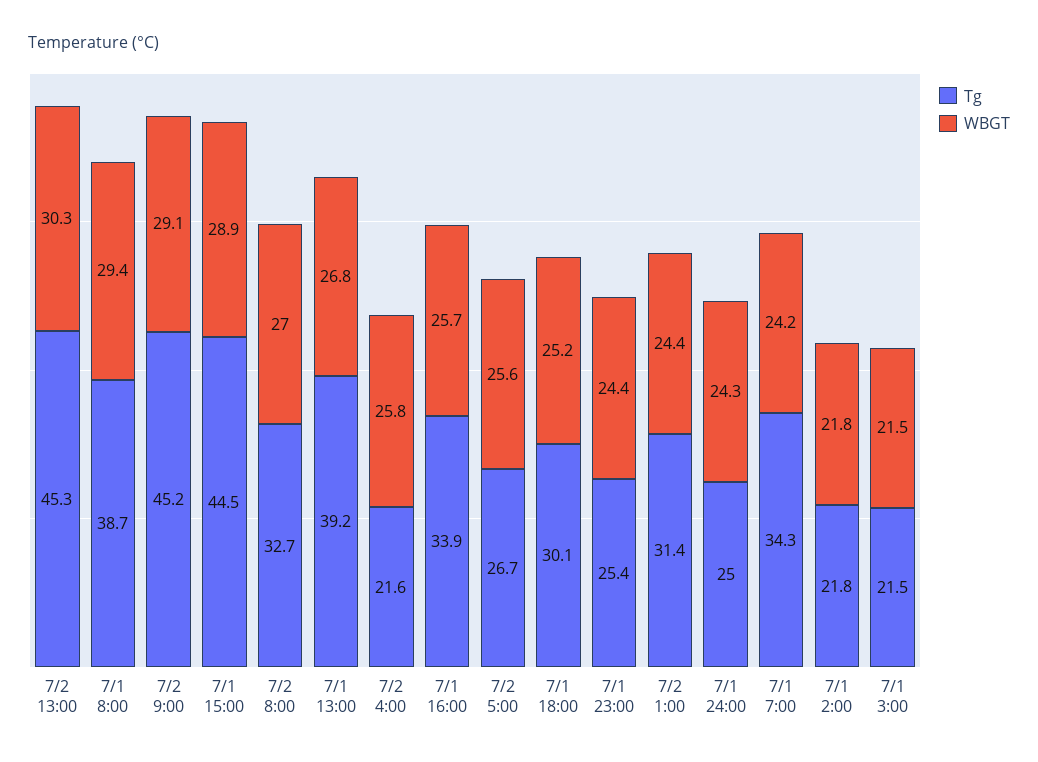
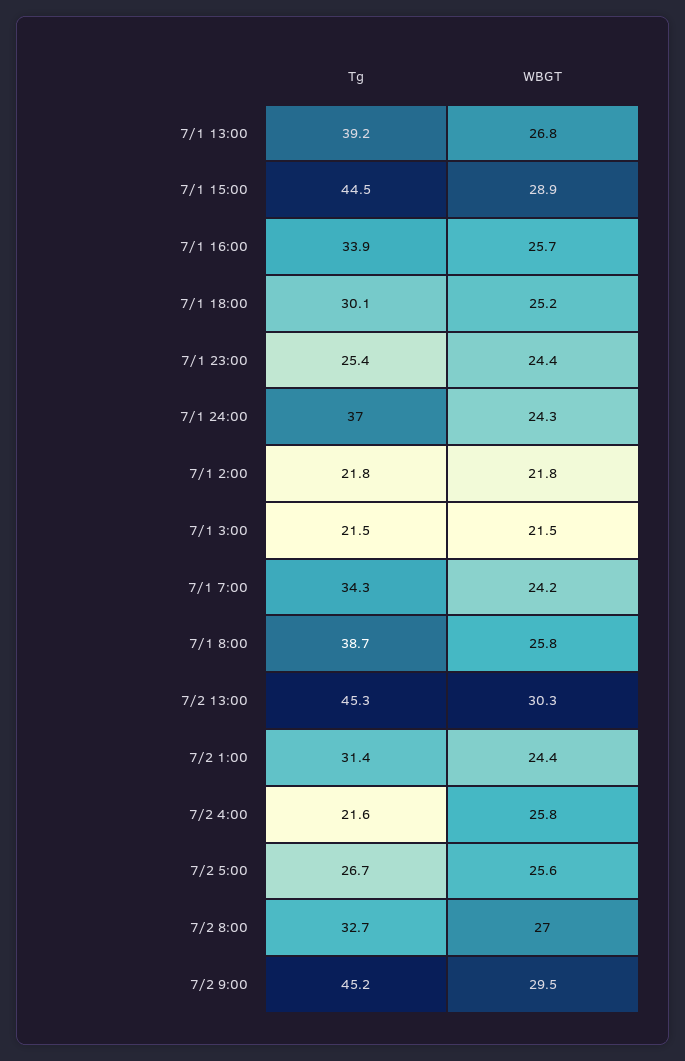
  {
    "Tg": {
      "7/2 13:00": 45.3,
      "7/1 8:00": 38.7,
      "7/2 9:00": 45.2,
      "7/1 15:00": 44.5,
      "7/2 8:00": 32.7,
      "7/1 13:00": 39.2,
      "7/2 4:00": 21.6,
      "7/1 16:00": 33.9,
      "7/2 5:00": 26.7,
      "7/1 18:00": 30.1,
      "7/1 23:00": 25.4,
      "7/2 1:00": 31.4,
-     "7/1 24:00": 25,
+     "7/1 24:00": 37,
      "7/1 7:00": 34.3,
      "7/1 2:00": 21.8,
      "7/1 3:00": 21.5
    },
    "WBGT": {
      "7/2 13:00": 30.3,
-     "7/1 8:00": 29.4,
+     "7/1 8:00": 25.8,
-     "7/2 9:00": 29.1,
+     "7/2 9:00": 29.5,
      "7/1 15:00": 28.9,
      "7/2 8:00": 27,
      "7/1 13:00": 26.8,
      "7/2 4:00": 25.8,
      "7/1 16:00": 25.7,
      "7/2 5:00": 25.6,
      "7/1 18:00": 25.2,
      "7/1 23:00": 24.4,
      "7/2 1:00": 24.4,
      "7/1 24:00": 24.3,
      "7/1 7:00": 24.2,
      "7/1 2:00": 21.8,
      "7/1 3:00": 21.5
    }
  }

